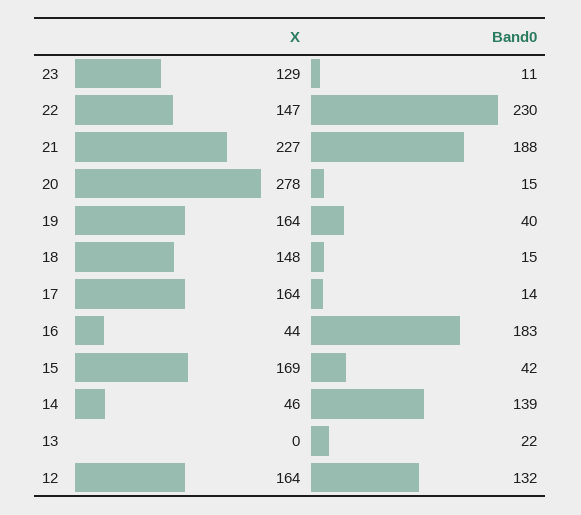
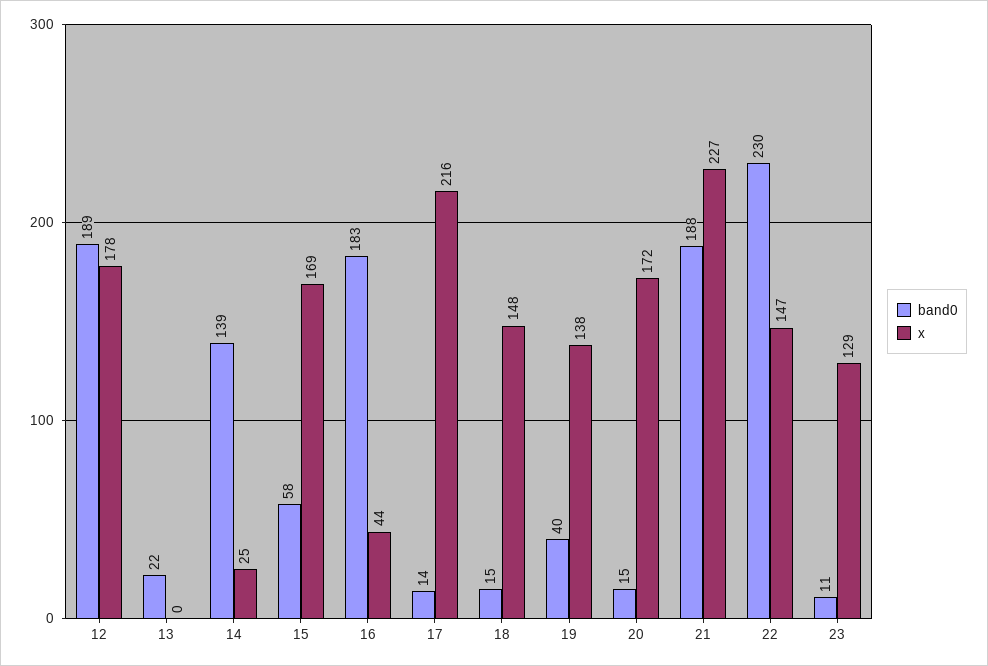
  {
    "X": {
      "23": 129,
      "22": 147,
      "21": 227,
-     "20": 278,
+     "20": 172,
-     "19": 164,
+     "19": 138,
      "18": 148,
-     "17": 164,
+     "17": 216,
      "16": 44,
      "15": 169,
-     "14": 46,
+     "14": 25,
      "13": 0,
-     "12": 164
+     "12": 178
    },
    "Band0": {
      "23": 11,
      "22": 230,
      "21": 188,
      "20": 15,
      "19": 40,
      "18": 15,
      "17": 14,
      "16": 183,
-     "15": 42,
+     "15": 58,
      "14": 139,
      "13": 22,
-     "12": 132
+     "12": 189
    }
  }

